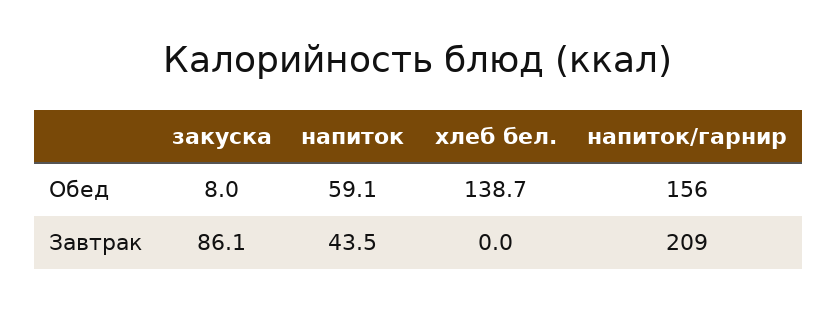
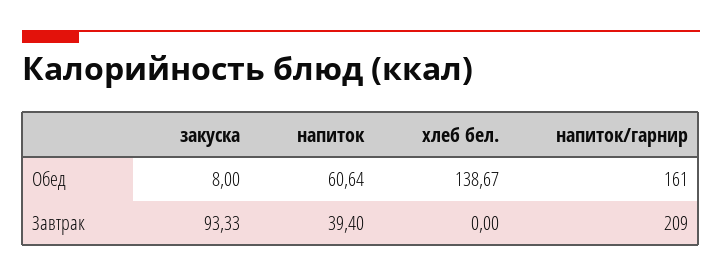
  {
    "закуска": {
      "Обед": 8,
-     "Завтрак": 86.1
+     "Завтрак": 93.33
    },
    "напиток": {
-     "Обед": 59.1,
+     "Обед": 60.64,
-     "Завтрак": 43.5
+     "Завтрак": 39.4
    },
    "хлеб бел.": {
      "Обед": 138.67,
      "Завтрак": 0
    },
    "напиток/гарнир": {
-     "Обед": 156,
+     "Обед": 161,
      "Завтрак": 209
    }
  }

